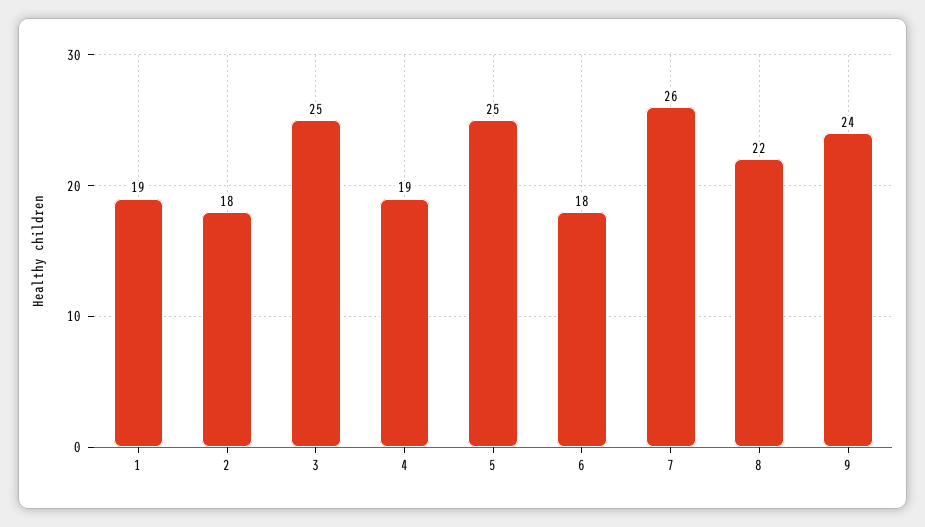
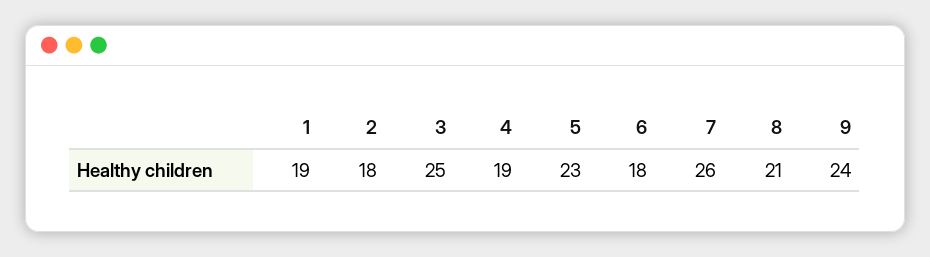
  {
    "1": 19,
    "2": 18,
    "3": 25,
    "4": 19,
-   "5": 25,
+   "5": 23,
    "6": 18,
    "7": 26,
-   "8": 22,
+   "8": 21,
    "9": 24
  }

